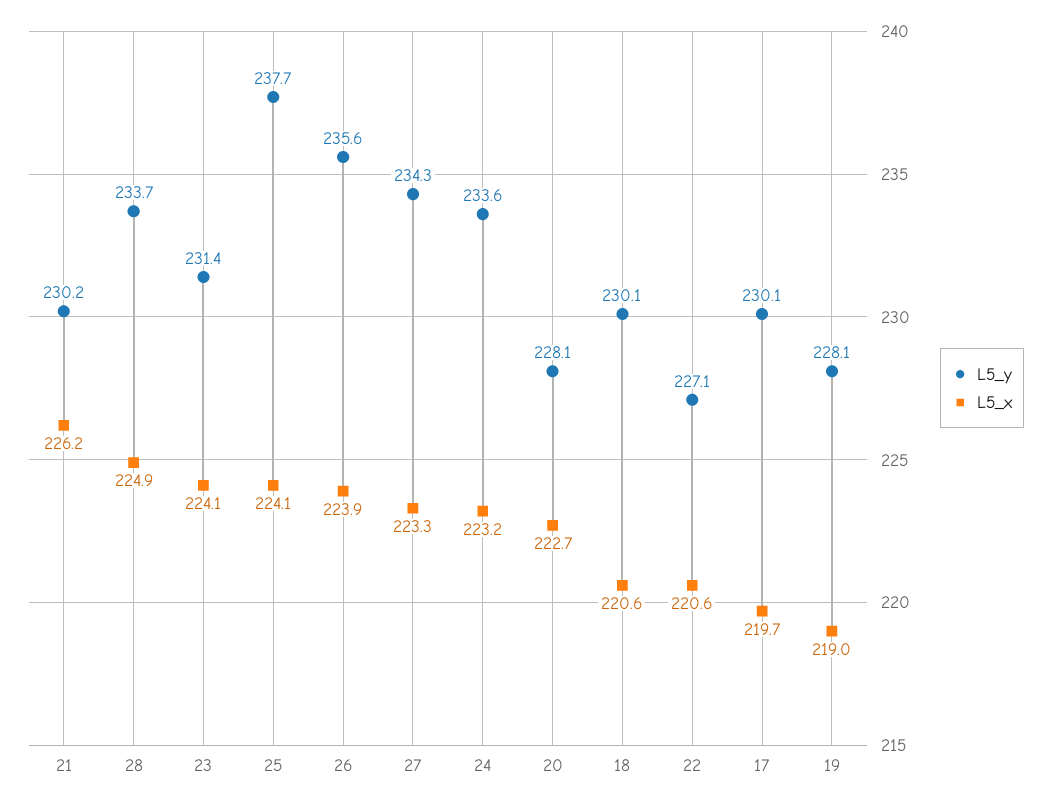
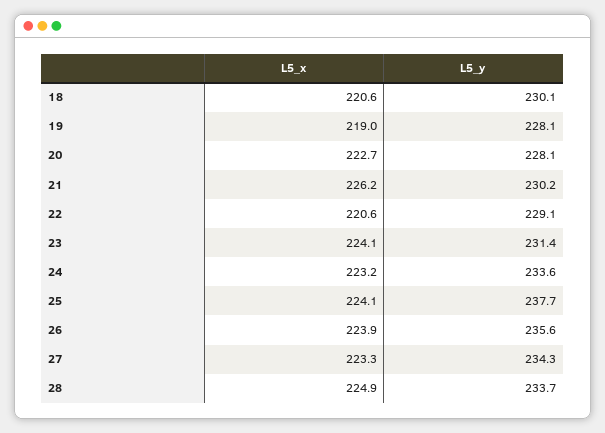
  {
    "L5_y": {
      "21": 230.2,
      "28": 233.7,
      "23": 231.4,
      "25": 237.7,
      "26": 235.6,
      "27": 234.3,
      "24": 233.6,
      "20": 228.1,
      "18": 230.1,
-     "22": 227.1,
+     "22": 229.1,
-     "17": 230.1,
      "19": 228.1
    },
    "L5_x": {
      "21": 226.2,
      "28": 224.9,
      "23": 224.1,
      "25": 224.1,
      "26": 223.9,
      "27": 223.3,
      "24": 223.2,
      "20": 222.7,
      "18": 220.6,
      "22": 220.6,
-     "17": 219.7,
      "19": 219
    }
  }

